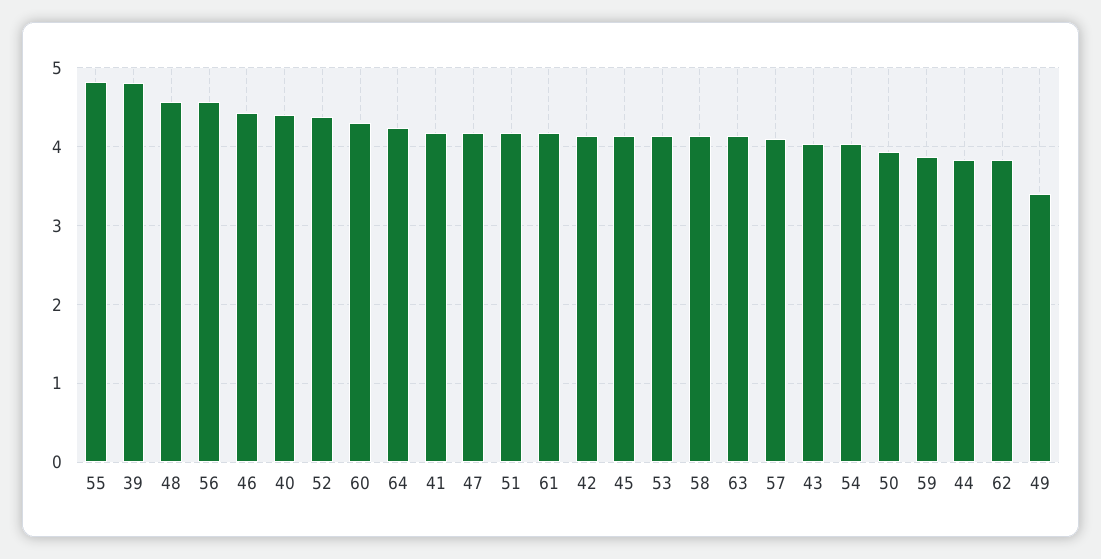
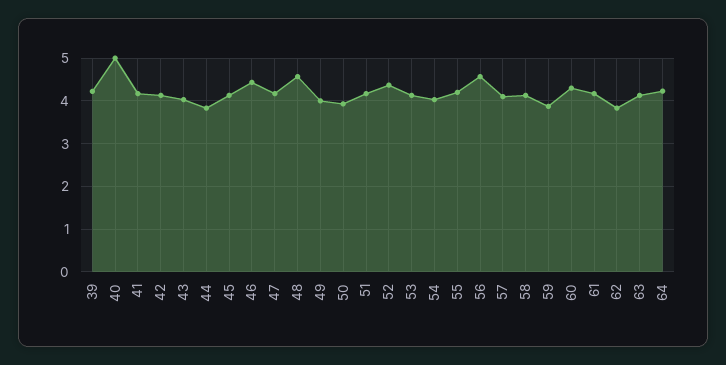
  {
-   "55": 4.8,
+   "55": 4.2,
-   "39": 4.8,
+   "39": 4.2,
    "48": 4.6,
    "56": 4.6,
    "46": 4.4,
-   "40": 4.4,
+   "40": 5,
    "52": 4.4,
    "60": 4.3,
    "64": 4.2,
    "41": 4.2,
    "47": 4.2,
    "51": 4.2,
    "61": 4.2,
    "42": 4.1,
    "45": 4.1,
    "53": 4.1,
    "58": 4.1,
    "63": 4.1,
    "57": 4.1,
    "43": 4,
    "54": 4,
    "50": 3.9,
    "59": 3.9,
    "44": 3.8,
    "62": 3.8,
-   "49": 3.4
+   "49": 4
  }

